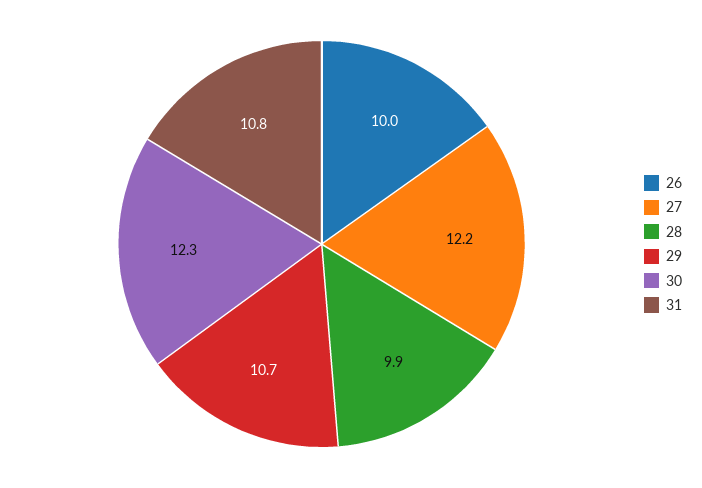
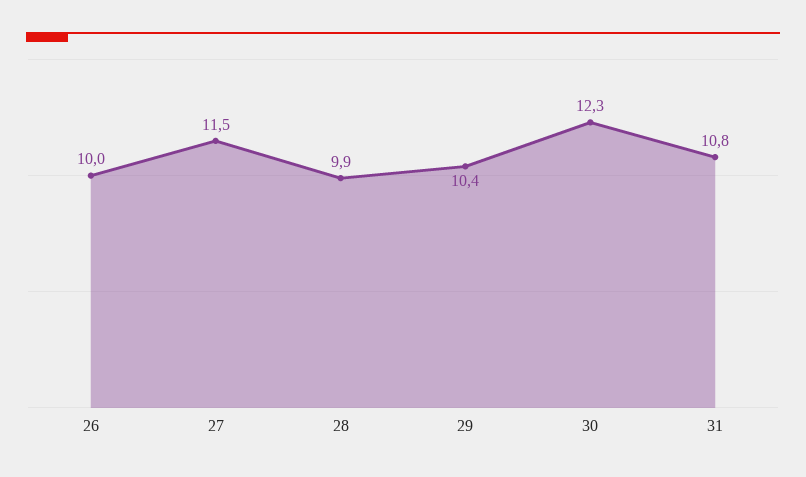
  {
    "26": 10,
-   "27": 12.2,
+   "27": 11.5,
    "28": 9.9,
-   "29": 10.7,
+   "29": 10.4,
    "30": 12.3,
    "31": 10.8
  }

